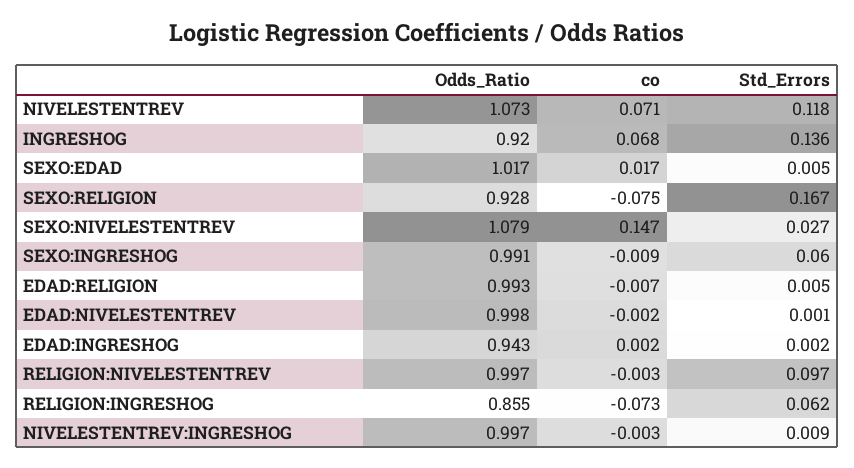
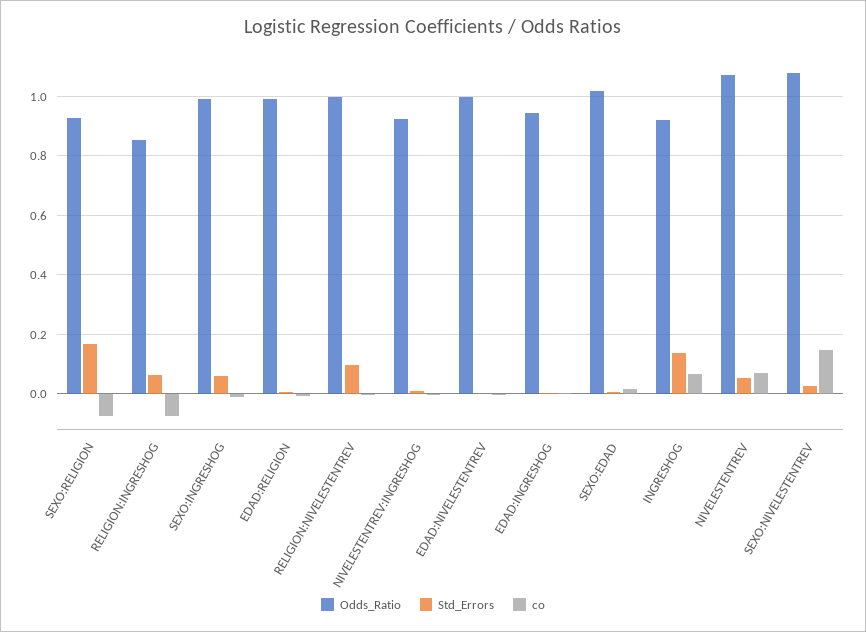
  {
    "Odds_Ratio": {
      "NIVELESTENTREV": 1.073,
      "INGRESHOG": 0.92,
      "SEXO:EDAD": 1.017,
      "SEXO:RELIGION": 0.928,
      "SEXO:NIVELESTENTREV": 1.079,
      "SEXO:INGRESHOG": 0.991,
      "EDAD:RELIGION": 0.993,
      "EDAD:NIVELESTENTREV": 0.998,
      "EDAD:INGRESHOG": 0.943,
      "RELIGION:NIVELESTENTREV": 0.997,
      "RELIGION:INGRESHOG": 0.855,
-     "NIVELESTENTREV:INGRESHOG": 0.997
+     "NIVELESTENTREV:INGRESHOG": 0.925
    },
    "co": {
      "NIVELESTENTREV": 0.071,
      "INGRESHOG": 0.068,
      "SEXO:EDAD": 0.017,
      "SEXO:RELIGION": -0.075,
      "SEXO:NIVELESTENTREV": 0.147,
      "SEXO:INGRESHOG": -0.009,
      "EDAD:RELIGION": -0.007,
      "EDAD:NIVELESTENTREV": -0.002,
      "EDAD:INGRESHOG": 0.002,
      "RELIGION:NIVELESTENTREV": -0.003,
      "RELIGION:INGRESHOG": -0.073,
      "NIVELESTENTREV:INGRESHOG": -0.003
    },
    "Std_Errors": {
-     "NIVELESTENTREV": 0.118,
+     "NIVELESTENTREV": 0.05,
      "INGRESHOG": 0.136,
      "SEXO:EDAD": 0.005,
      "SEXO:RELIGION": 0.167,
      "SEXO:NIVELESTENTREV": 0.027,
      "SEXO:INGRESHOG": 0.06,
      "EDAD:RELIGION": 0.005,
      "EDAD:NIVELESTENTREV": 0.001,
      "EDAD:INGRESHOG": 0.002,
      "RELIGION:NIVELESTENTREV": 0.097,
      "RELIGION:INGRESHOG": 0.062,
      "NIVELESTENTREV:INGRESHOG": 0.009
    }
  }

